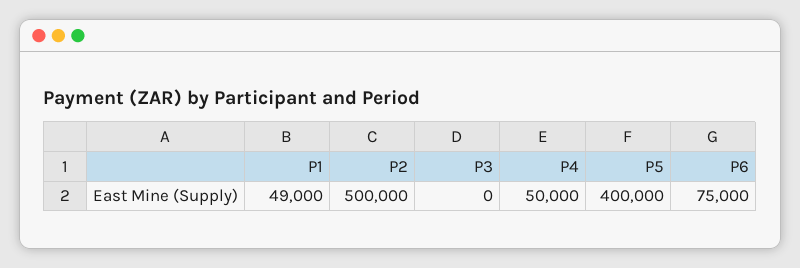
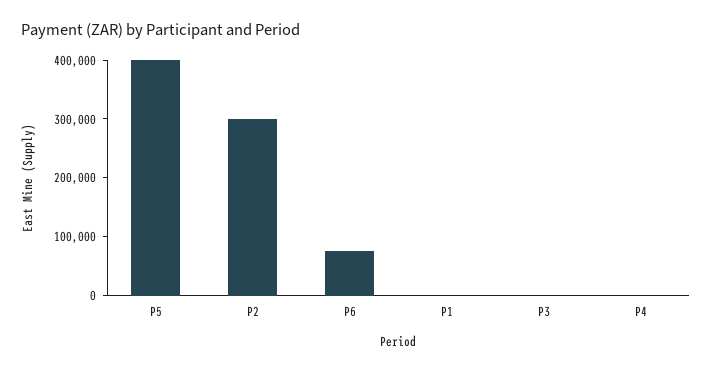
  {
-   "P1": 49000,
+   "P1": 0,
-   "P2": 500000,
+   "P2": 300000,
    "P3": 0,
-   "P4": 50000,
+   "P4": 0,
    "P5": 400000,
    "P6": 75000
  }

